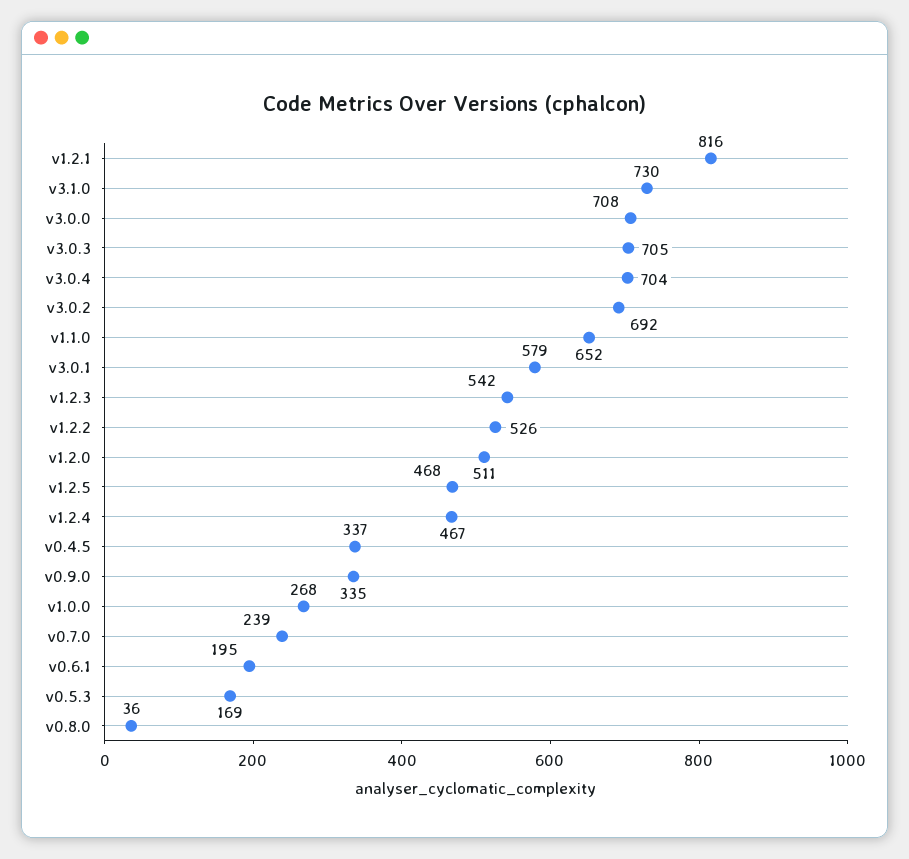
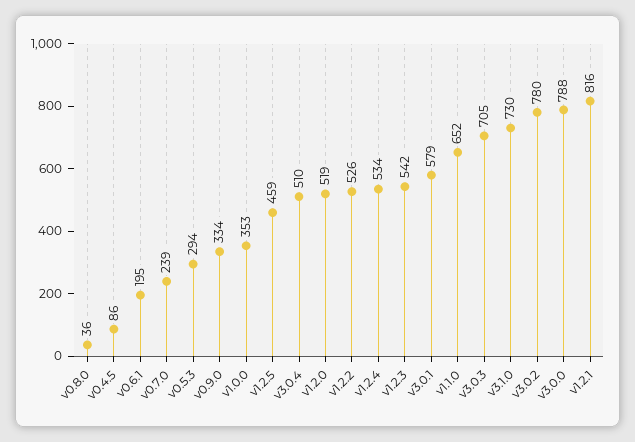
  {
    "v1.2.1": 816,
    "v3.1.0": 730,
-   "v3.0.0": 708,
+   "v3.0.0": 788,
    "v3.0.3": 705,
-   "v3.0.4": 704,
+   "v3.0.4": 510,
-   "v3.0.2": 692,
+   "v3.0.2": 780,
    "v1.1.0": 652,
    "v3.0.1": 579,
    "v1.2.3": 542,
    "v1.2.2": 526,
-   "v1.2.0": 511,
+   "v1.2.0": 519,
-   "v1.2.5": 468,
+   "v1.2.5": 459,
-   "v1.2.4": 467,
+   "v1.2.4": 534,
-   "v0.4.5": 337,
+   "v0.4.5": 86,
-   "v0.9.0": 335,
+   "v0.9.0": 334,
-   "v1.0.0": 268,
+   "v1.0.0": 353,
    "v0.7.0": 239,
    "v0.6.1": 195,
-   "v0.5.3": 169,
+   "v0.5.3": 294,
    "v0.8.0": 36
  }

